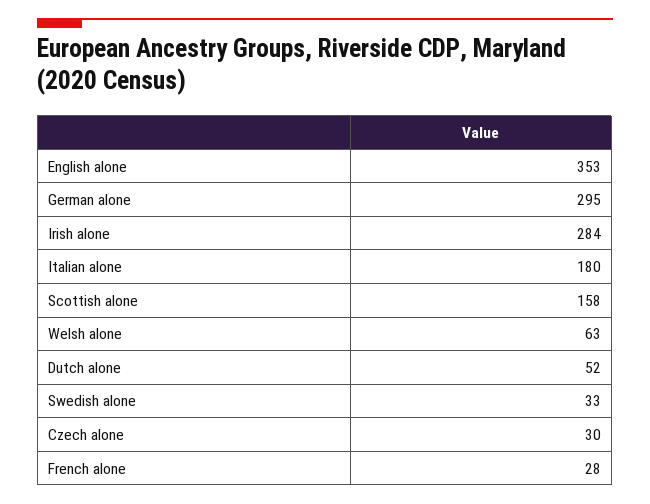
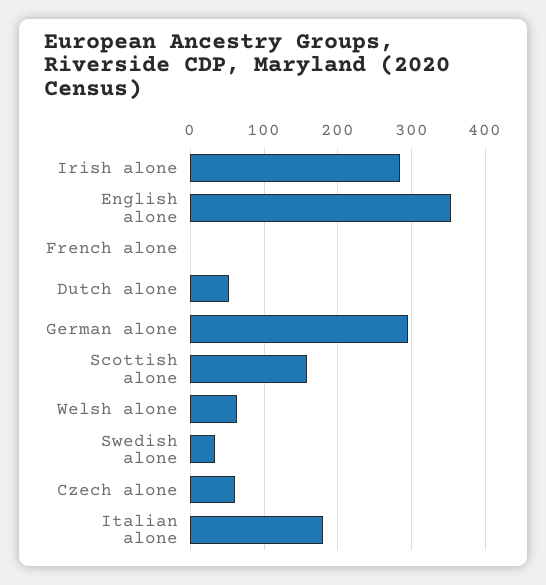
  {
    "English alone": 353,
    "German alone": 295,
    "Irish alone": 284,
    "Italian alone": 180,
    "Scottish alone": 158,
    "Welsh alone": 63,
    "Dutch alone": 52,
    "Swedish alone": 33,
-   "Czech alone": 30,
+   "Czech alone": 60,
-   "French alone": 28
+   "French alone": 0
  }

